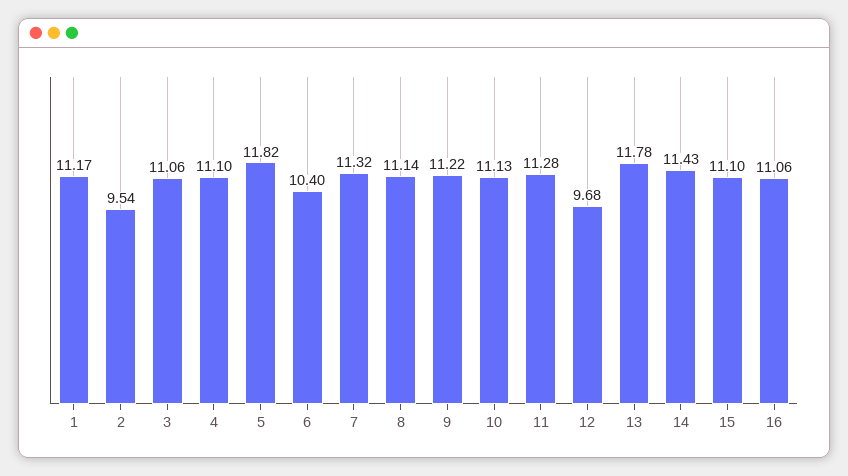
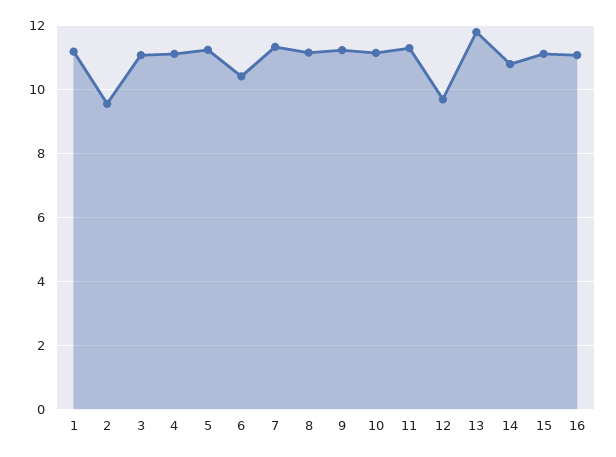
  {
    "1": 11.17,
    "2": 9.54,
    "3": 11.06,
    "4": 11.1,
-   "5": 11.82,
+   "5": 11.2,
    "6": 10.4,
    "7": 11.32,
    "8": 11.14,
    "9": 11.22,
    "10": 11.13,
    "11": 11.28,
    "12": 9.68,
    "13": 11.78,
-   "14": 11.43,
+   "14": 10.8,
    "15": 11.1,
    "16": 11.06
  }

